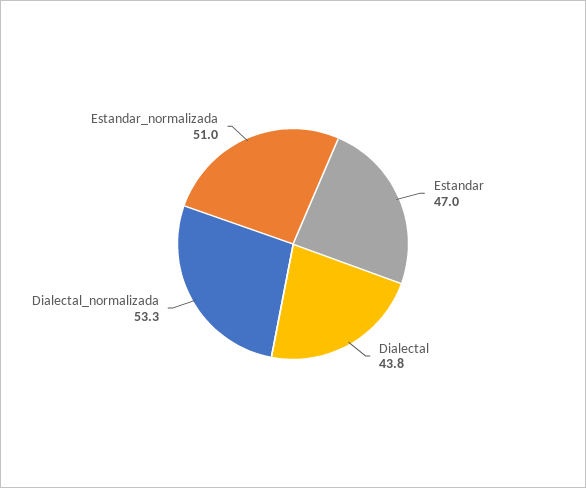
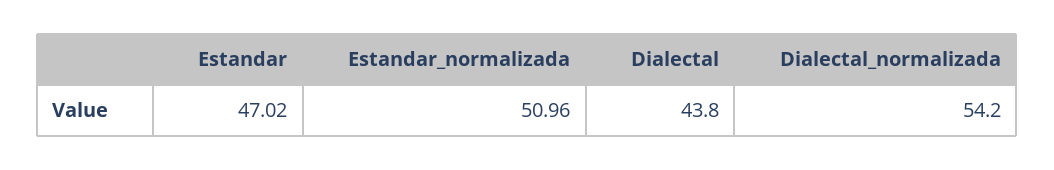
  {
    "Estandar": 47.02,
    "Dialectal": 43.8,
-   "Dialectal_normalizada": 53.3,
+   "Dialectal_normalizada": 54.2,
    "Estandar_normalizada": 50.96
  }

